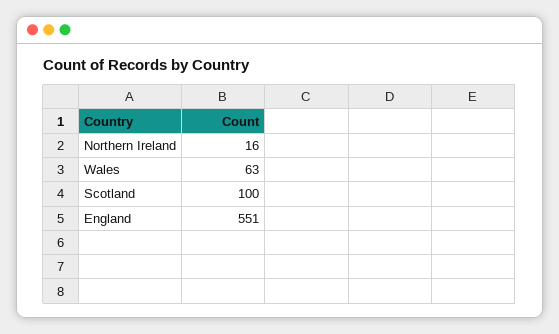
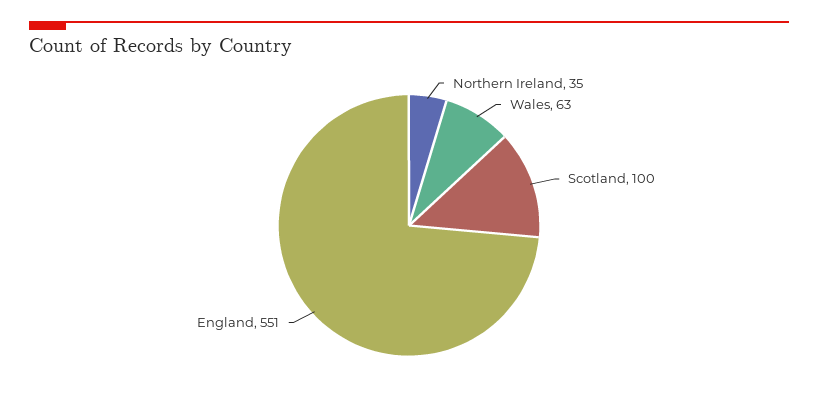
  {
-   "Northern Ireland": 16,
+   "Northern Ireland": 35,
    "Wales": 63,
    "Scotland": 100,
    "England": 551
  }

